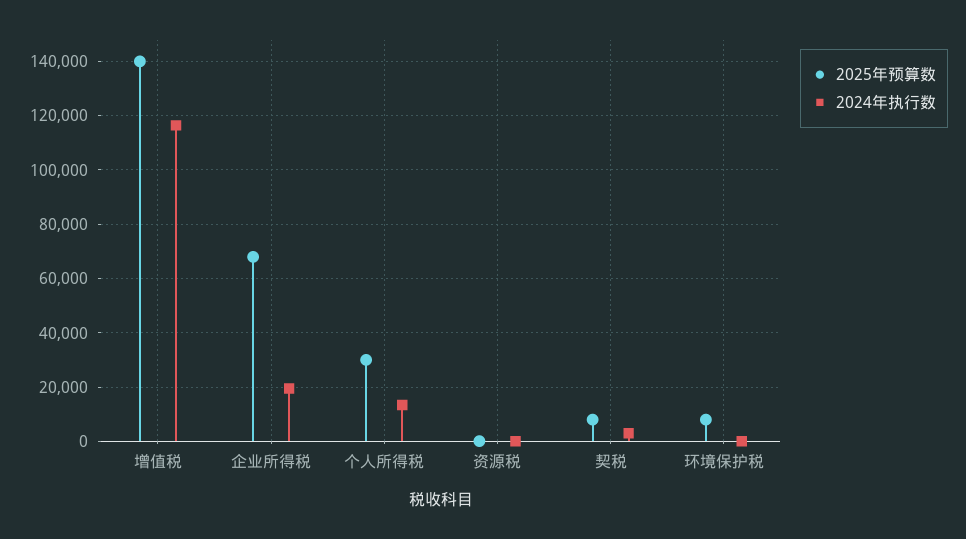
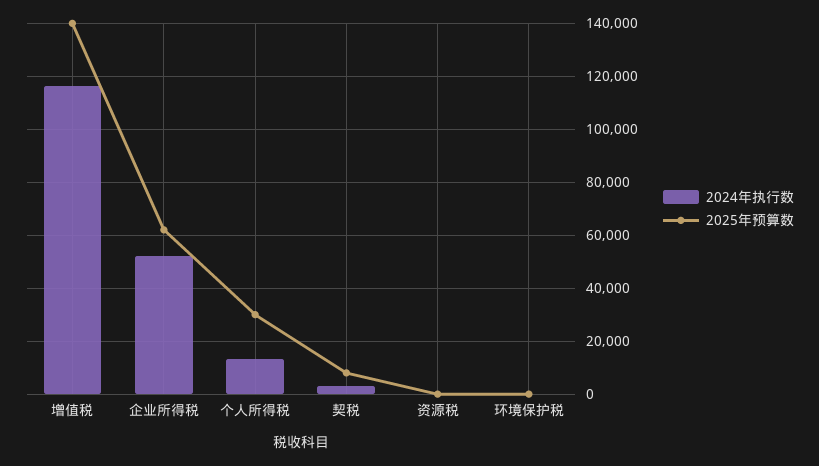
  {
    "2025年预算数": {
      "增值税": 140000,
-     "企业所得税": 67500,
+     "企业所得税": 62500,
      "个人所得税": 30000,
      "资源税": 0,
      "契税": 7500,
-     "环境保护税": 7500
+     "环境保护税": 0
    },
    "2024年执行数": {
      "增值税": 117500,
-     "企业所得税": 20000,
+     "企业所得税": 52500,
      "个人所得税": 12500,
      "资源税": 0,
      "契税": 2500,
      "环境保护税": 0
    }
  }

